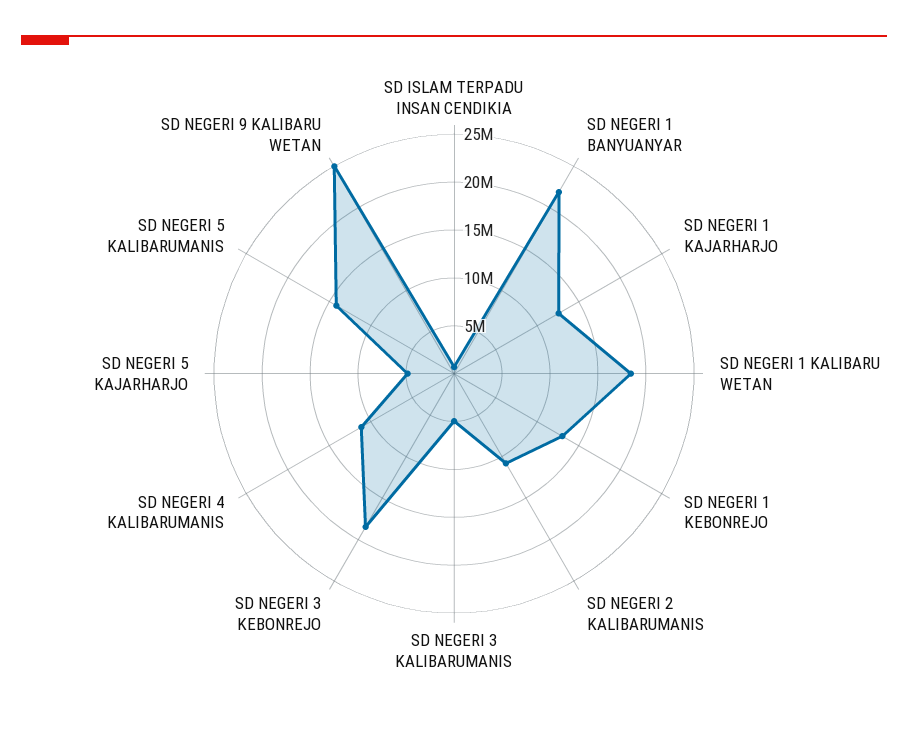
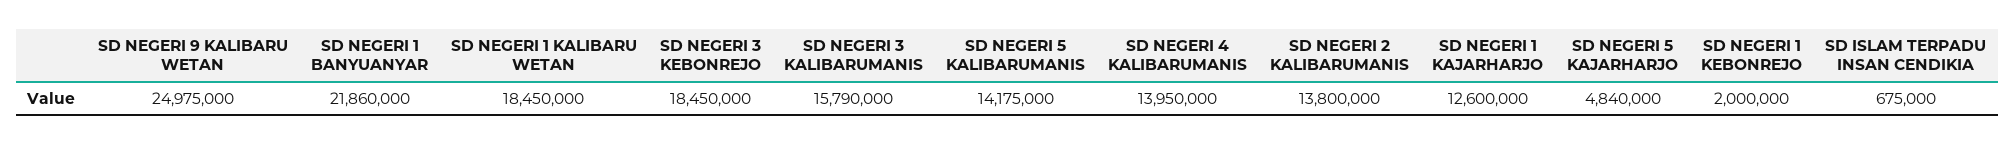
  {
    "SD ISLAM TERPADU INSAN CENDIKIA": 675000,
    "SD NEGERI 1 BANYUANYAR": 21860000,
    "SD NEGERI 1 KAJARHARJO": 12600000,
    "SD NEGERI 1 KALIBARU WETAN": 18450000,
-   "SD NEGERI 1 KEBONREJO": 13000000,
+   "SD NEGERI 1 KEBONREJO": 2000000,
-   "SD NEGERI 2 KALIBARUMANIS": 11000000,
+   "SD NEGERI 2 KALIBARUMANIS": 13800000,
-   "SD NEGERI 3 KALIBARUMANIS": 5000000,
+   "SD NEGERI 3 KALIBARUMANIS": 15790000,
    "SD NEGERI 3 KEBONREJO": 18450000,
-   "SD NEGERI 4 KALIBARUMANIS": 11000000,
+   "SD NEGERI 4 KALIBARUMANIS": 13950000,
    "SD NEGERI 5 KAJARHARJO": 4840000,
    "SD NEGERI 5 KALIBARUMANIS": 14175000,
    "SD NEGERI 9 KALIBARU WETAN": 24975000
  }

